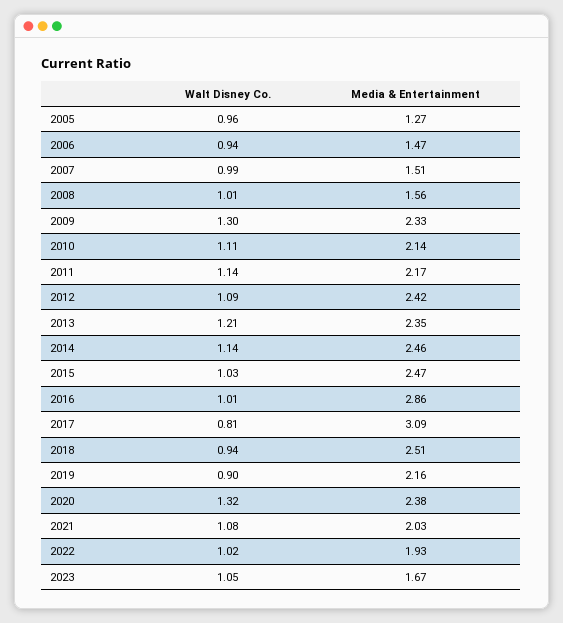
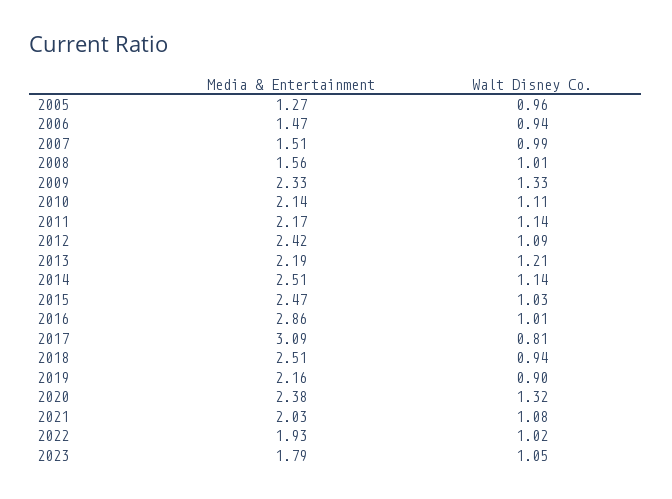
  {
    "Walt Disney Co.": {
      "2005": 0.96,
      "2006": 0.94,
      "2007": 0.99,
      "2008": 1.01,
-     "2009": 1.3,
+     "2009": 1.33,
      "2010": 1.11,
      "2011": 1.14,
      "2012": 1.09,
      "2013": 1.21,
      "2014": 1.14,
      "2015": 1.03,
      "2016": 1.01,
      "2017": 0.81,
      "2018": 0.94,
      "2019": 0.9,
      "2020": 1.32,
      "2021": 1.08,
      "2022": 1.02,
      "2023": 1.05
    },
    "Media & Entertainment": {
      "2005": 1.27,
      "2006": 1.47,
      "2007": 1.51,
      "2008": 1.56,
      "2009": 2.33,
      "2010": 2.14,
      "2011": 2.17,
      "2012": 2.42,
-     "2013": 2.35,
+     "2013": 2.19,
-     "2014": 2.46,
+     "2014": 2.51,
      "2015": 2.47,
      "2016": 2.86,
      "2017": 3.09,
      "2018": 2.51,
      "2019": 2.16,
      "2020": 2.38,
      "2021": 2.03,
      "2022": 1.93,
-     "2023": 1.67
+     "2023": 1.79
    }
  }

